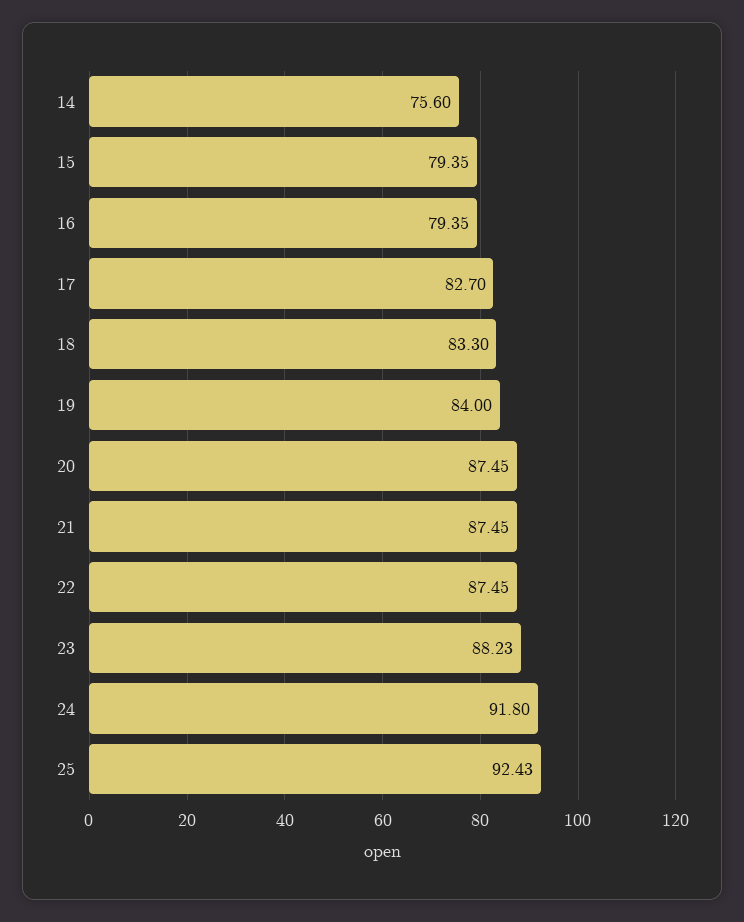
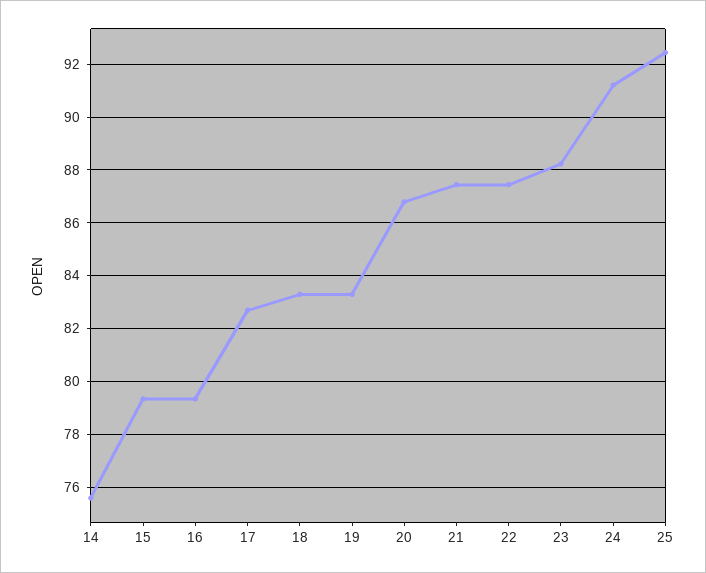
  {
    "14": 75.6,
    "15": 79.35,
    "16": 79.35,
    "17": 82.7,
    "18": 83.3,
-   "19": 84,
+   "19": 83.25,
-   "20": 87.45,
+   "20": 86.75,
    "21": 87.45,
    "22": 87.45,
    "23": 88.23,
-   "24": 91.8,
+   "24": 91.25,
    "25": 92.43
  }

